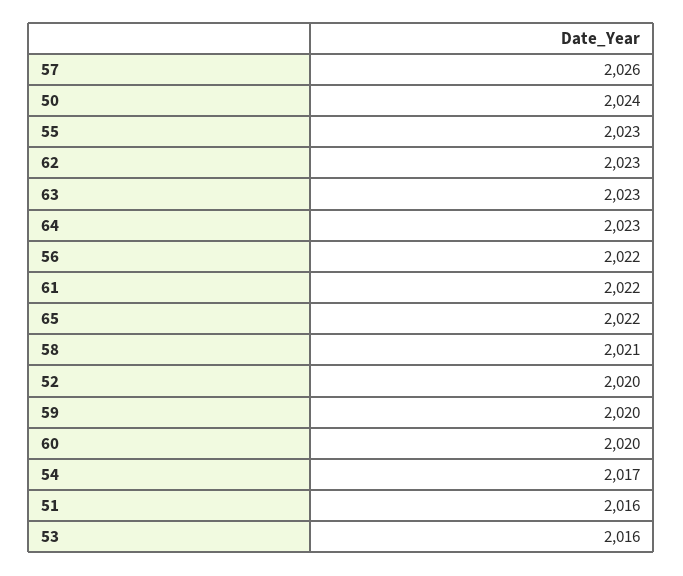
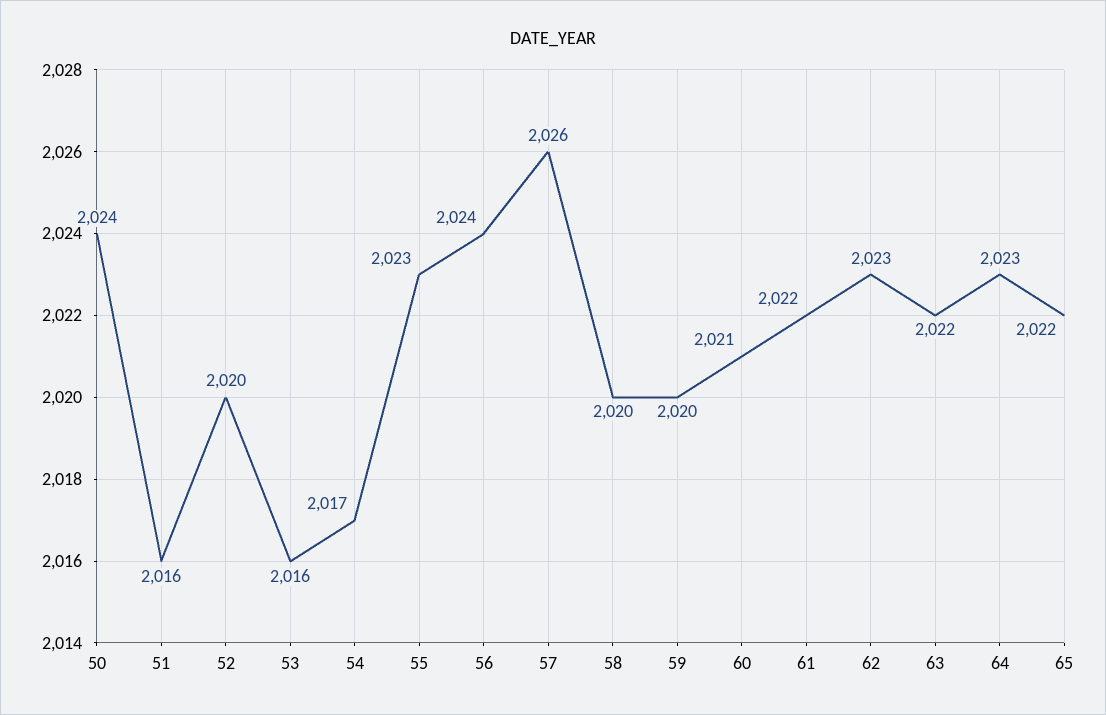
  {
    "57": 2026,
    "50": 2024,
    "55": 2023,
    "62": 2023,
-   "63": 2023,
+   "63": 2022,
    "64": 2023,
-   "56": 2022,
+   "56": 2024,
    "61": 2022,
    "65": 2022,
-   "58": 2021,
+   "58": 2020,
    "52": 2020,
    "59": 2020,
-   "60": 2020,
+   "60": 2021,
    "54": 2017,
    "51": 2016,
    "53": 2016
  }

